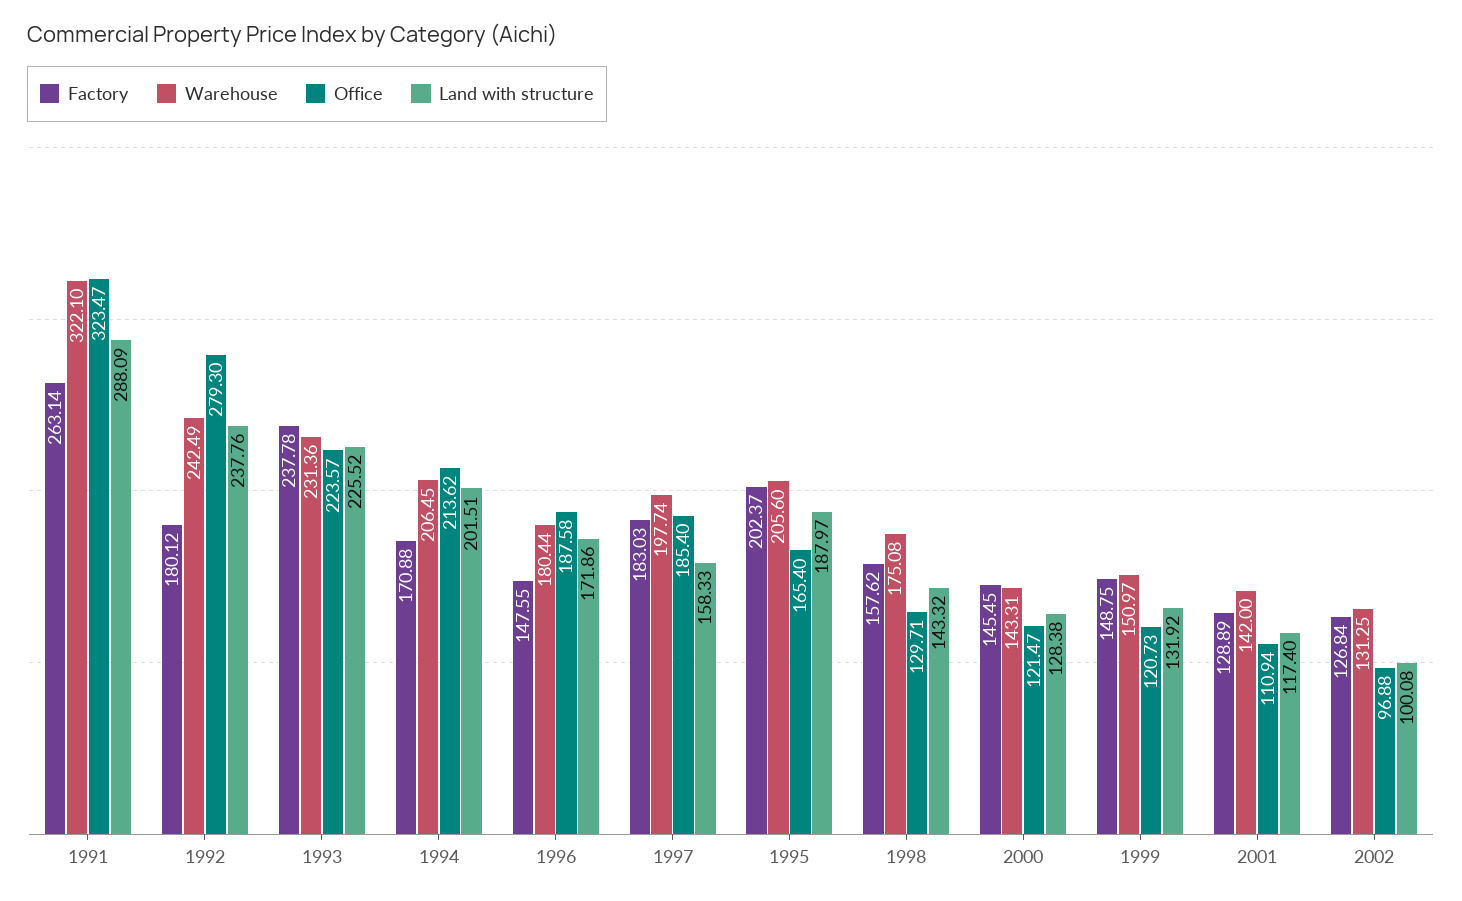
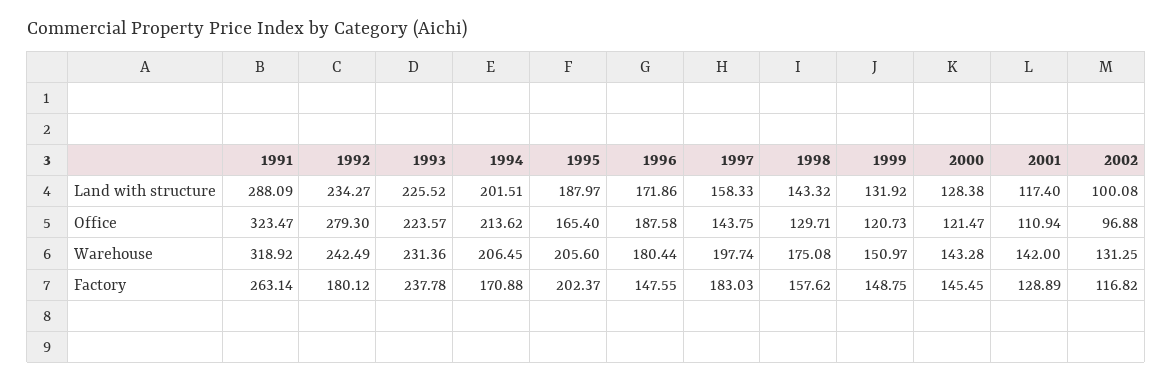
  {
    "Factory": {
      "1991": 263.14,
      "1992": 180.12,
      "1993": 237.78,
      "1994": 170.88,
      "1996": 147.55,
      "1997": 183.03,
      "1995": 202.37,
      "1998": 157.62,
      "2000": 145.45,
      "1999": 148.75,
      "2001": 128.89,
-     "2002": 126.84
+     "2002": 116.82
    },
    "Warehouse": {
-     "1991": 322.1,
+     "1991": 318.92,
      "1992": 242.49,
      "1993": 231.36,
      "1994": 206.45,
      "1996": 180.44,
      "1997": 197.74,
      "1995": 205.6,
      "1998": 175.08,
-     "2000": 143.31,
+     "2000": 143.28,
      "1999": 150.97,
      "2001": 142,
      "2002": 131.25
    },
    "Office": {
      "1991": 323.47,
      "1992": 279.3,
      "1993": 223.57,
      "1994": 213.62,
      "1996": 187.58,
-     "1997": 185.4,
+     "1997": 143.75,
      "1995": 165.4,
      "1998": 129.71,
      "2000": 121.47,
      "1999": 120.73,
      "2001": 110.94,
      "2002": 96.88
    },
    "Land with structure": {
      "1991": 288.09,
-     "1992": 237.76,
+     "1992": 234.27,
      "1993": 225.52,
      "1994": 201.51,
      "1996": 171.86,
      "1997": 158.33,
      "1995": 187.97,
      "1998": 143.32,
      "2000": 128.38,
      "1999": 131.92,
      "2001": 117.4,
      "2002": 100.08
    }
  }

